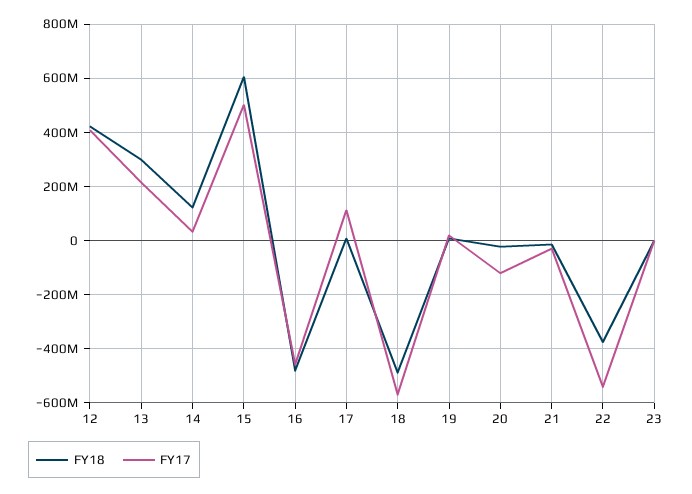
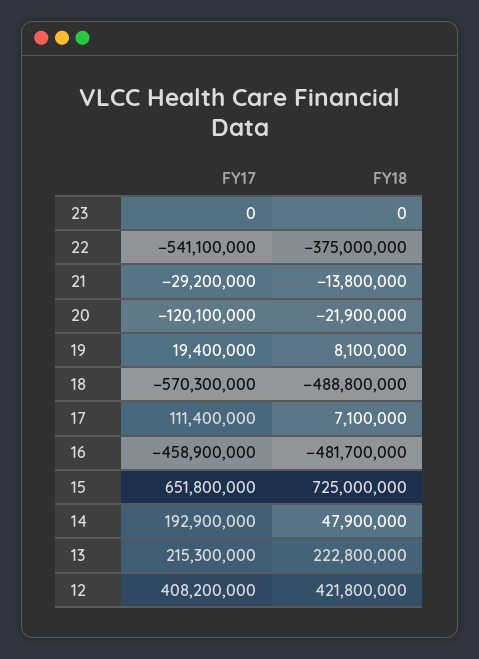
  {
    "FY18": {
      "12": 421800000,
-     "13": 300000000,
+     "13": 222800000,
-     "14": 125000000,
+     "14": 47900000,
-     "15": 600000000,
+     "15": 725000000,
      "16": -481700000,
      "17": 7100000,
      "18": -488800000,
      "19": 8100000,
      "20": -21900000,
      "21": -13800000,
      "22": -375000000,
      "23": 0
    },
    "FY17": {
      "12": 408200000,
      "13": 215300000,
-     "14": 25000000,
+     "14": 192900000,
-     "15": 500000000,
+     "15": 651800000,
      "16": -458900000,
      "17": 111400000,
      "18": -570300000,
      "19": 19400000,
      "20": -120100000,
      "21": -29200000,
      "22": -541100000,
      "23": 0
    }
  }

